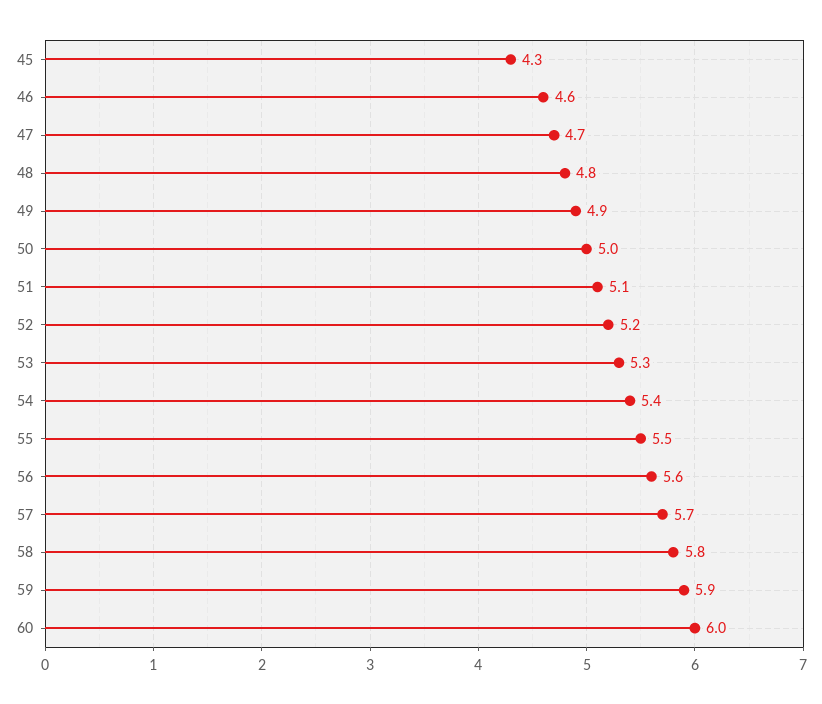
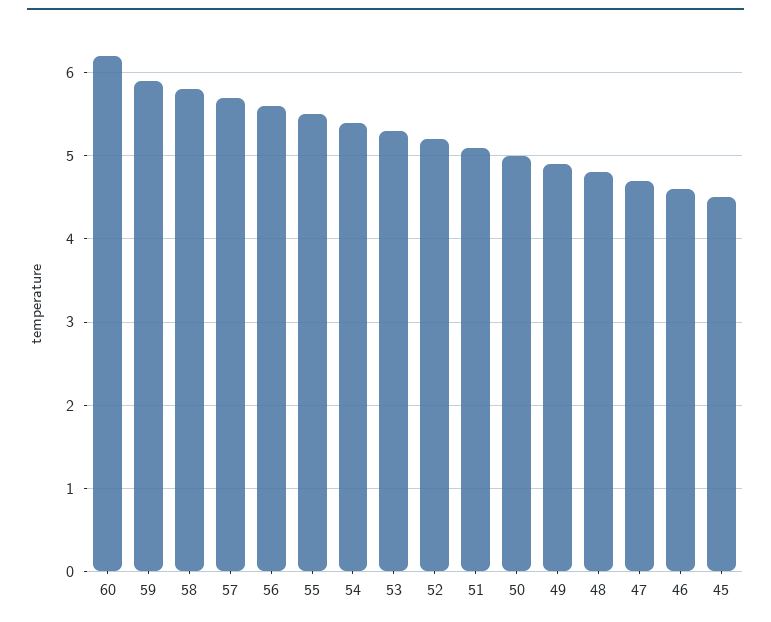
  {
-   "45": 4.3,
+   "45": 4.5,
    "46": 4.6,
    "47": 4.7,
    "48": 4.8,
    "49": 4.9,
    "50": 5,
    "51": 5.1,
    "52": 5.2,
    "53": 5.3,
    "54": 5.4,
    "55": 5.5,
    "56": 5.6,
    "57": 5.7,
    "58": 5.8,
    "59": 5.9,
-   "60": 6
+   "60": 6.2
  }

